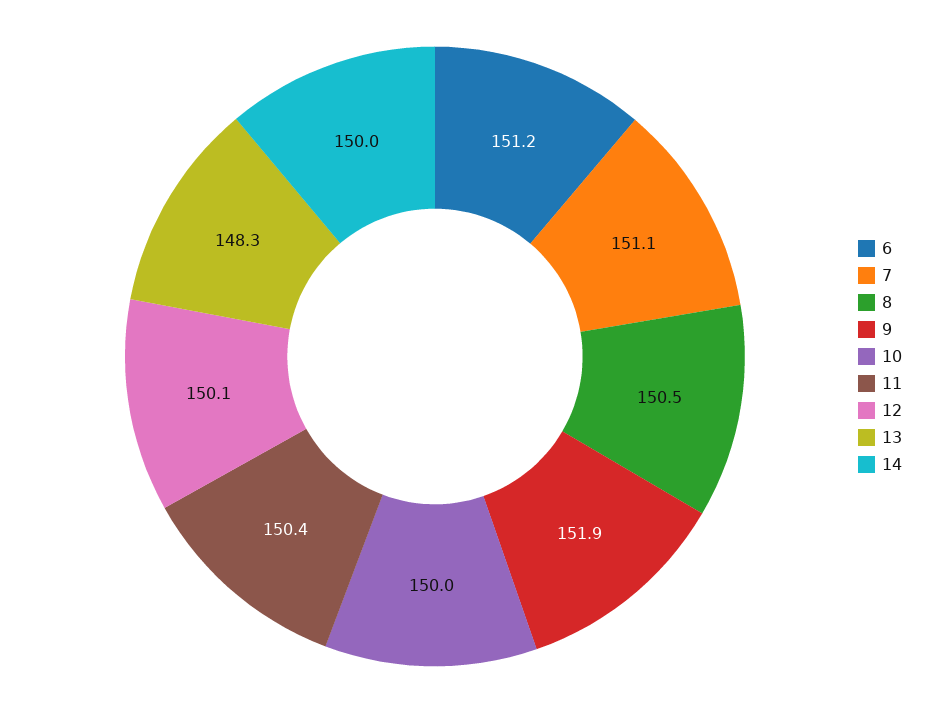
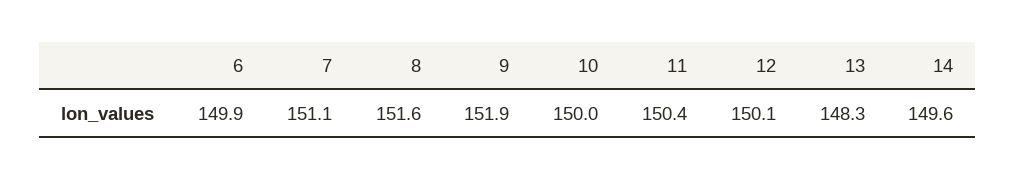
  {
-   "6": 151.2,
+   "6": 149.9,
    "7": 151.1,
-   "8": 150.5,
+   "8": 151.6,
    "9": 151.9,
    "10": 150,
    "11": 150.4,
    "12": 150.1,
    "13": 148.3,
-   "14": 150
+   "14": 149.6
  }

